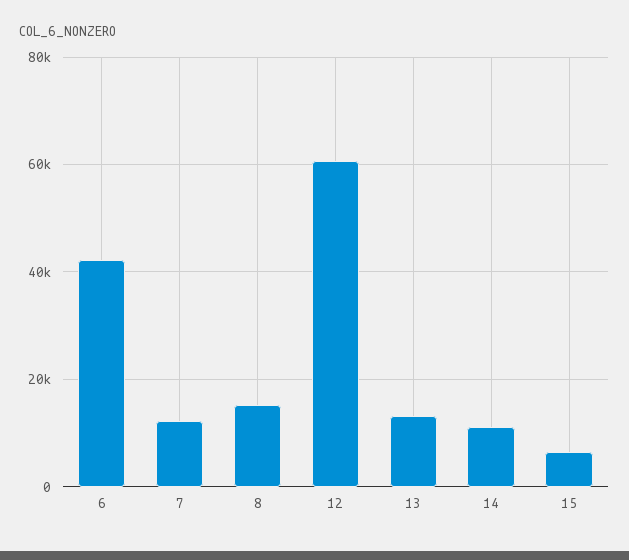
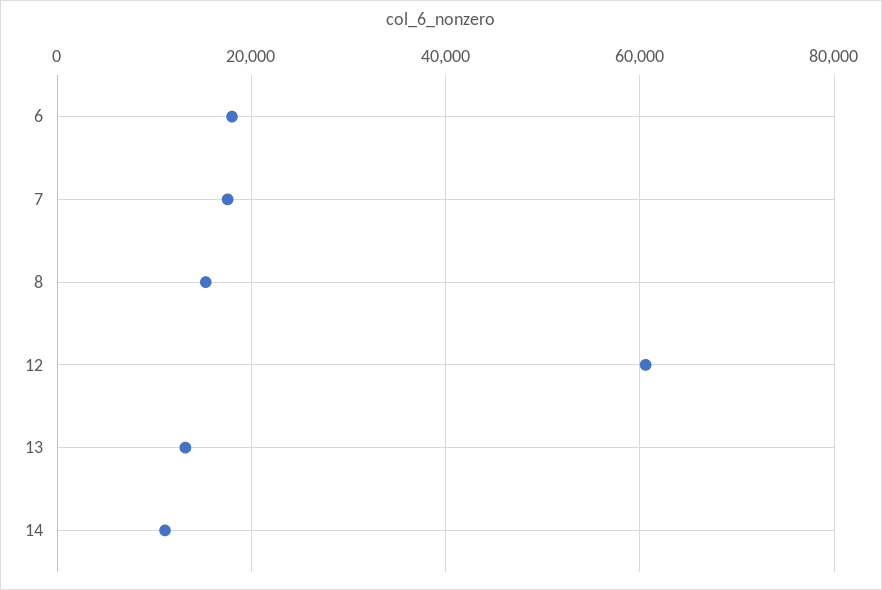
  {
-   "6": 42000,
+   "6": 18000,
-   "7": 12000,
+   "7": 18000,
    "8": 16000,
    "12": 60000,
    "13": 14000,
-   "14": 12000,
+   "14": 12000
-   "15": 6000
  }

